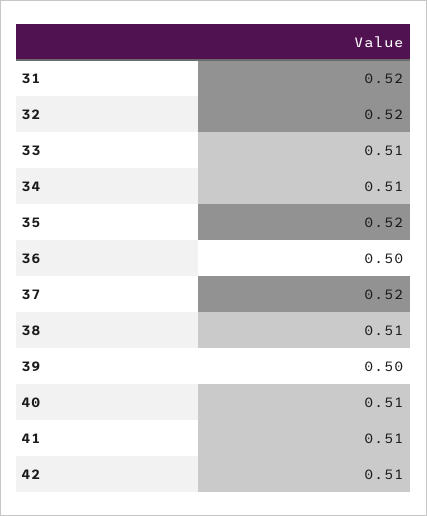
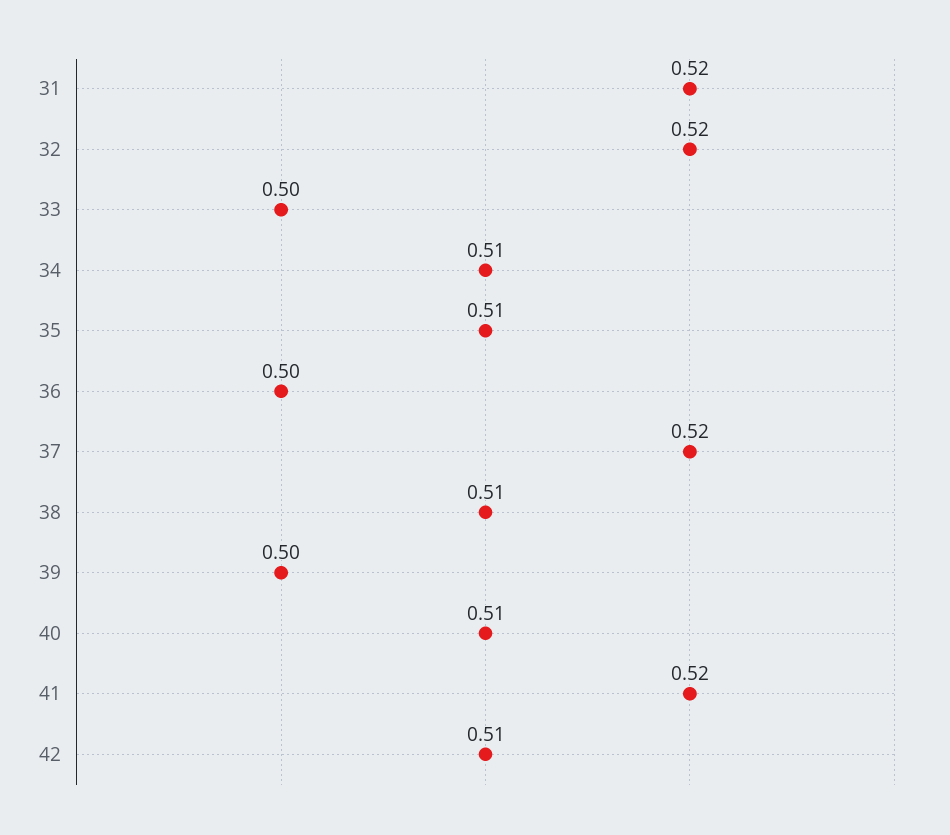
  {
    "31": 0.52,
    "32": 0.52,
-   "33": 0.51,
+   "33": 0.5,
    "34": 0.51,
-   "35": 0.52,
+   "35": 0.51,
    "36": 0.5,
    "37": 0.52,
    "38": 0.51,
    "39": 0.5,
    "40": 0.51,
-   "41": 0.51,
+   "41": 0.52,
    "42": 0.51
  }

